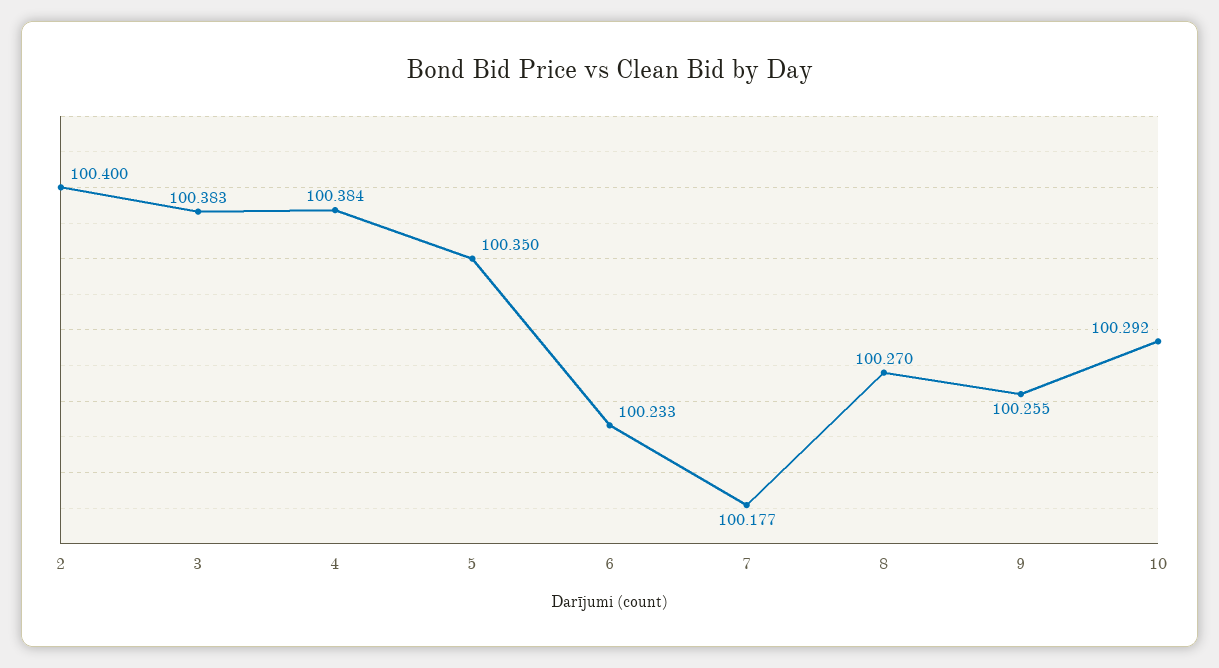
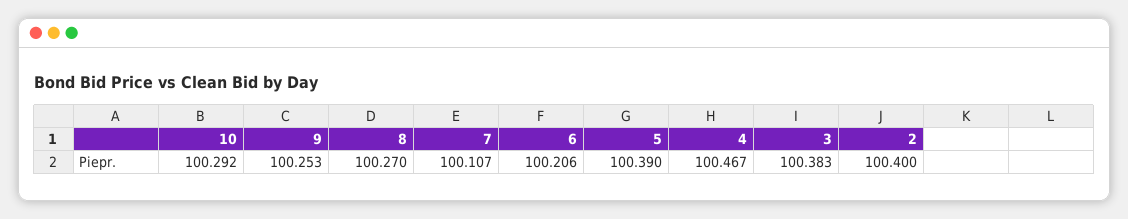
  {
    "2": 100.4,
    "3": 100.383,
-   "4": 100.384,
+   "4": 100.467,
-   "5": 100.35,
+   "5": 100.39,
-   "6": 100.233,
+   "6": 100.206,
-   "7": 100.177,
+   "7": 100.107,
    "8": 100.27,
-   "9": 100.255,
+   "9": 100.253,
    "10": 100.292
  }

